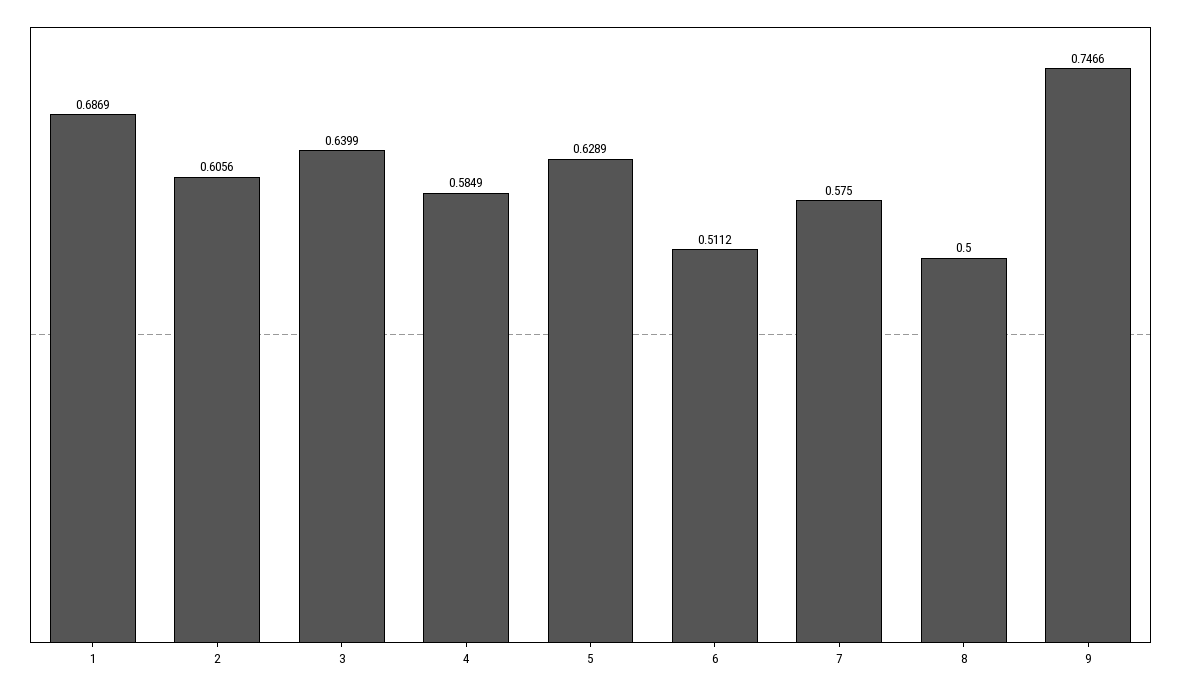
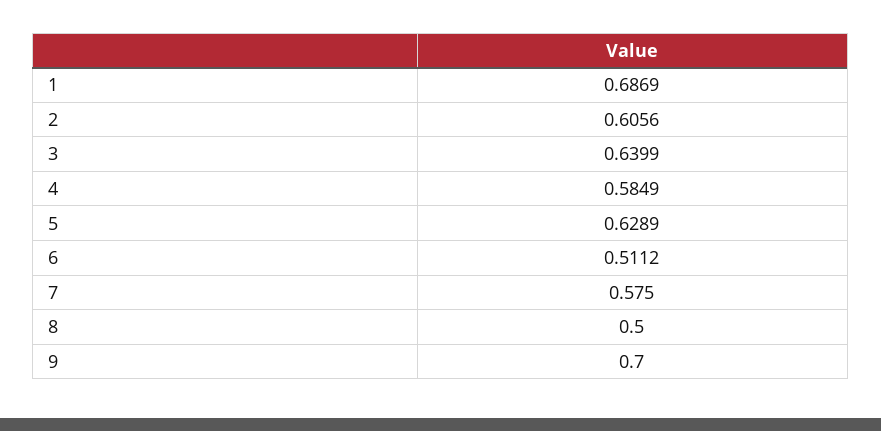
  {
    "1": 0.6869,
    "2": 0.6056,
    "3": 0.6399,
    "4": 0.5849,
    "5": 0.6289,
    "6": 0.5112,
    "7": 0.575,
    "8": 0.5,
-   "9": 0.7466
+   "9": 0.7
  }

